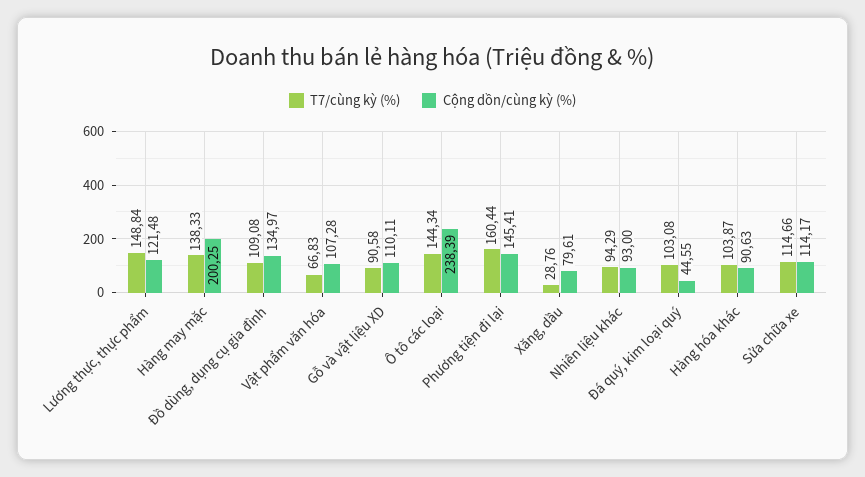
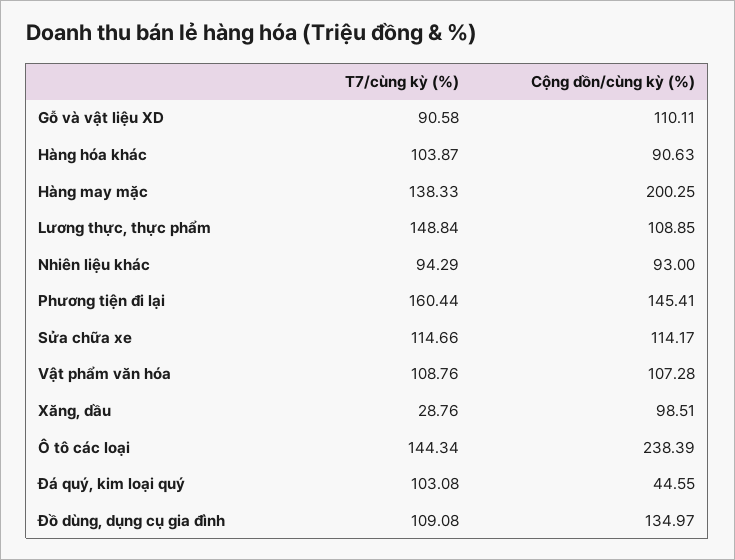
  {
    "T7/cùng kỳ (%)": {
      "Lương thực, thực phẩm": 148.84,
      "Hàng may mặc": 138.33,
      "Đồ dùng, dụng cụ gia đình": 109.08,
-     "Vật phẩm văn hóa": 66.83,
+     "Vật phẩm văn hóa": 108.76,
      "Gỗ và vật liệu XD": 90.58,
      "Ô tô các loại": 144.34,
      "Phương tiện đi lại": 160.44,
      "Xăng, dầu": 28.76,
      "Nhiên liệu khác": 94.29,
      "Đá quý, kim loại quý": 103.08,
      "Hàng hóa khác": 103.87,
      "Sửa chữa xe": 114.66
    },
    "Cộng dồn/cùng kỳ (%)": {
-     "Lương thực, thực phẩm": 121.48,
+     "Lương thực, thực phẩm": 108.85,
      "Hàng may mặc": 200.25,
      "Đồ dùng, dụng cụ gia đình": 134.97,
      "Vật phẩm văn hóa": 107.28,
      "Gỗ và vật liệu XD": 110.11,
      "Ô tô các loại": 238.39,
      "Phương tiện đi lại": 145.41,
-     "Xăng, dầu": 79.61,
+     "Xăng, dầu": 98.51,
      "Nhiên liệu khác": 93,
      "Đá quý, kim loại quý": 44.55,
      "Hàng hóa khác": 90.63,
      "Sửa chữa xe": 114.17
    }
  }

